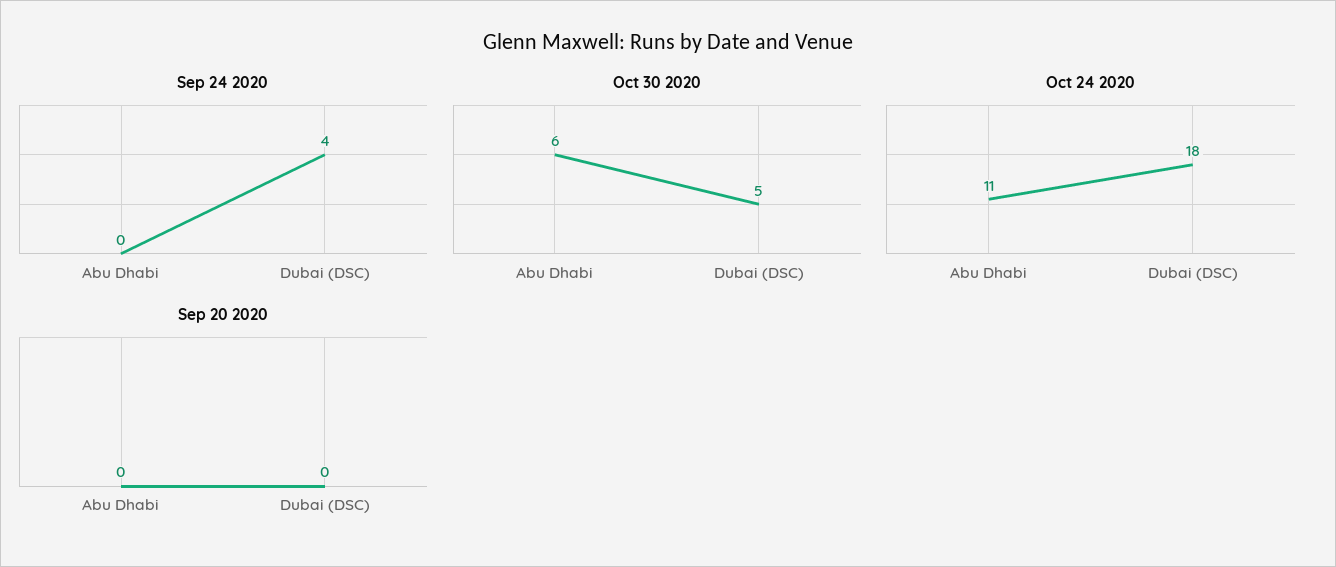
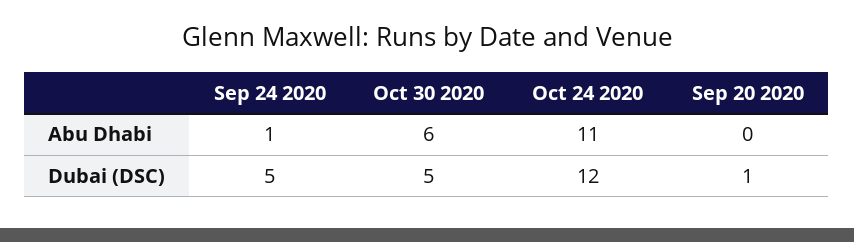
  {
    "Sep 24 2020": {
-     "Abu Dhabi": 0,
+     "Abu Dhabi": 1,
-     "Dubai (DSC)": 4
+     "Dubai (DSC)": 5
    },
    "Oct 30 2020": {
      "Abu Dhabi": 6,
      "Dubai (DSC)": 5
    },
    "Oct 24 2020": {
      "Abu Dhabi": 11,
-     "Dubai (DSC)": 18
+     "Dubai (DSC)": 12
    },
    "Sep 20 2020": {
      "Abu Dhabi": 0,
-     "Dubai (DSC)": 0
+     "Dubai (DSC)": 1
    }
  }

